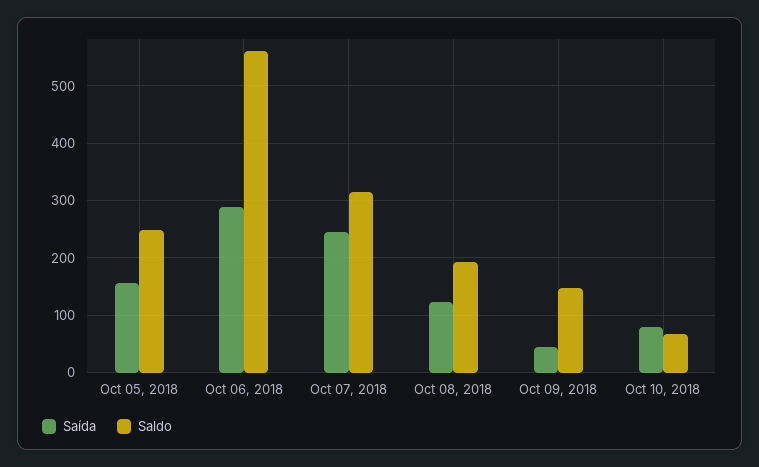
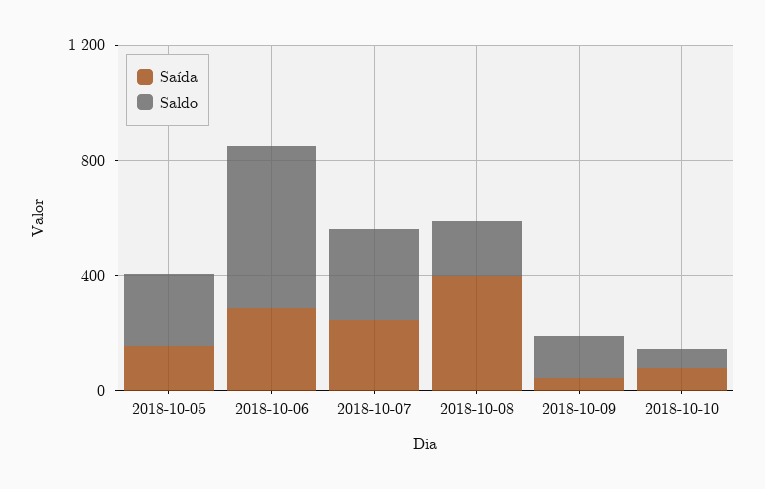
  {
    "Saída": {
      "Oct 05, 2018": 160,
      "Oct 06, 2018": 280,
      "Oct 07, 2018": 240,
-     "Oct 08, 2018": 120,
+     "Oct 08, 2018": 400,
      "Oct 09, 2018": 40,
      "Oct 10, 2018": 80
    },
    "Saldo": {
      "Oct 05, 2018": 240,
      "Oct 06, 2018": 560,
      "Oct 07, 2018": 320,
      "Oct 08, 2018": 200,
      "Oct 09, 2018": 140,
      "Oct 10, 2018": 60
    }
  }

